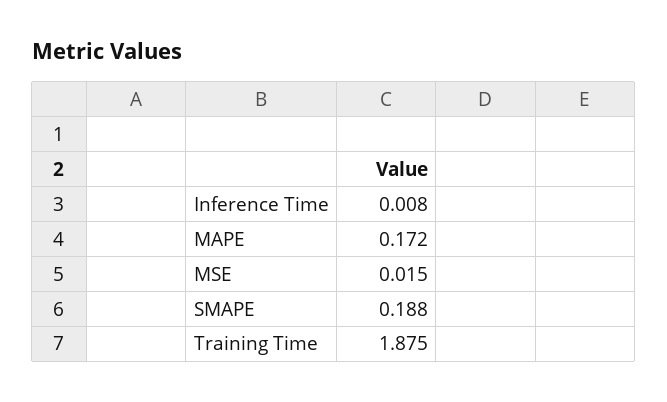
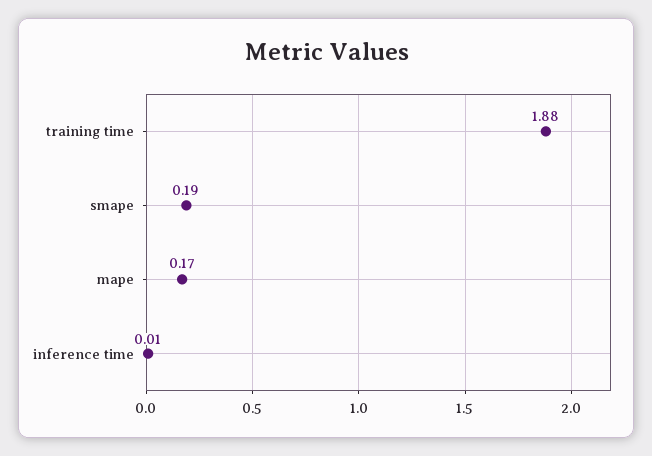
  {
    "Inference Time": 0.008,
    "MAPE": 0.172,
-   "MSE": 0.015,
    "SMAPE": 0.188,
    "Training Time": 1.875
  }

